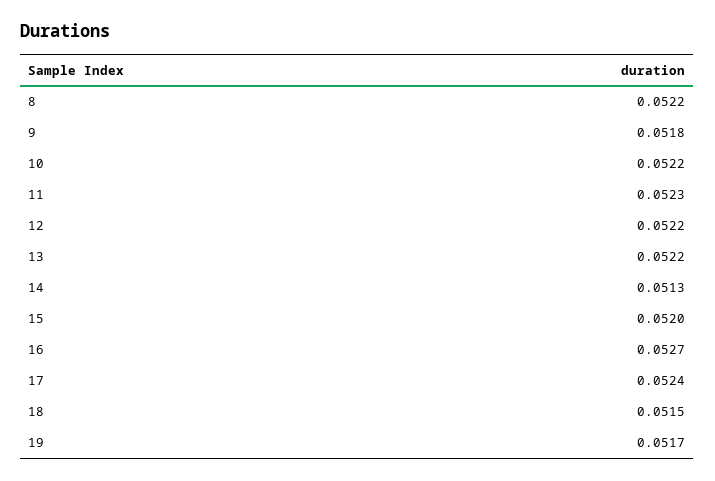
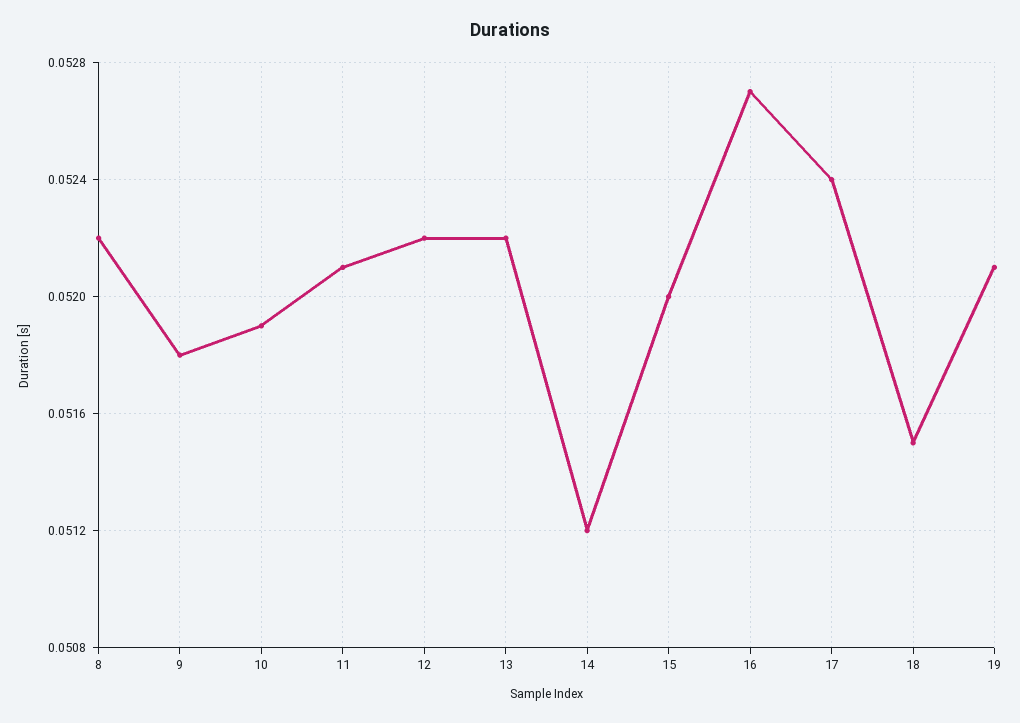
  {
    "8": 0.0522,
    "9": 0.0518,
-   "10": 0.0522,
+   "10": 0.0519,
-   "11": 0.0523,
+   "11": 0.0521,
    "12": 0.0522,
    "13": 0.0522,
-   "14": 0.0513,
+   "14": 0.0512,
    "15": 0.052,
    "16": 0.0527,
    "17": 0.0524,
    "18": 0.0515,
-   "19": 0.0517
+   "19": 0.0521
  }

